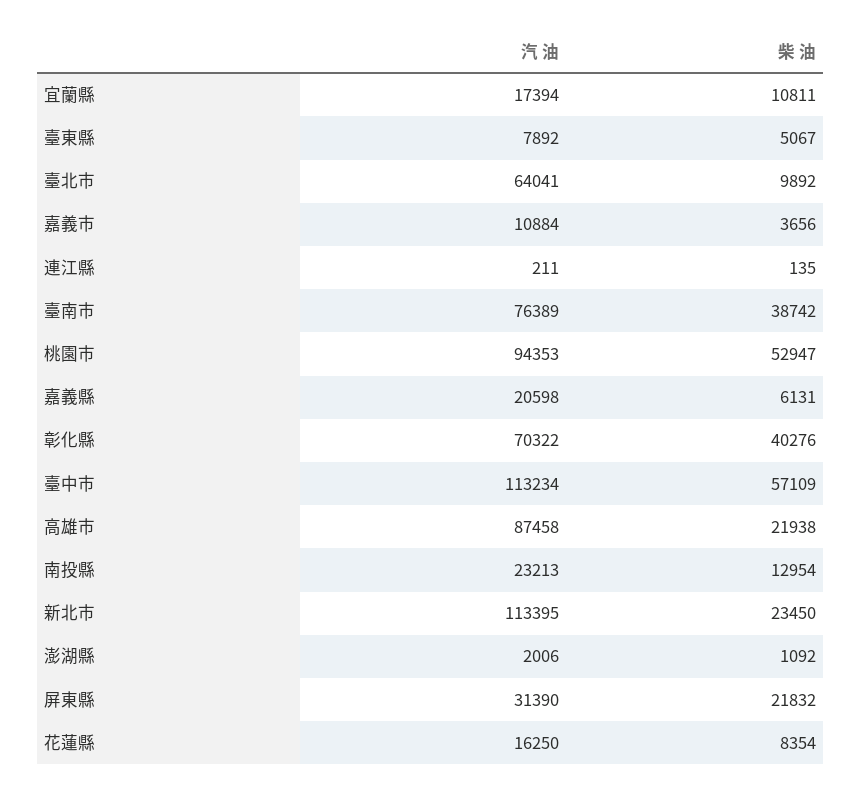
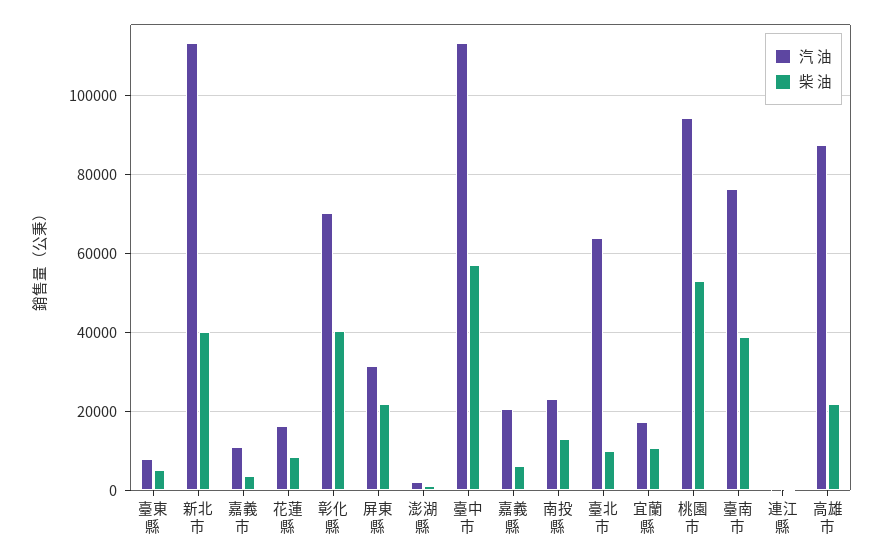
  {
    "汽 油": {
      "宜蘭縣": 17394,
      "臺東縣": 7892,
      "臺北市": 64041,
      "嘉義市": 10884,
      "連江縣": 211,
      "臺南市": 76389,
      "桃園市": 94353,
      "嘉義縣": 20598,
      "彰化縣": 70322,
      "臺中市": 113234,
      "高雄市": 87458,
      "南投縣": 23213,
      "新北市": 113395,
      "澎湖縣": 2006,
      "屏東縣": 31390,
      "花蓮縣": 16250
    },
    "柴 油": {
      "宜蘭縣": 10811,
      "臺東縣": 5067,
      "臺北市": 9892,
      "嘉義市": 3656,
      "連江縣": 135,
      "臺南市": 38742,
      "桃園市": 52947,
      "嘉義縣": 6131,
      "彰化縣": 40276,
      "臺中市": 57109,
      "高雄市": 21938,
      "南投縣": 12954,
-     "新北市": 23450,
+     "新北市": 40000,
      "澎湖縣": 1092,
      "屏東縣": 21832,
      "花蓮縣": 8354
    }
  }

